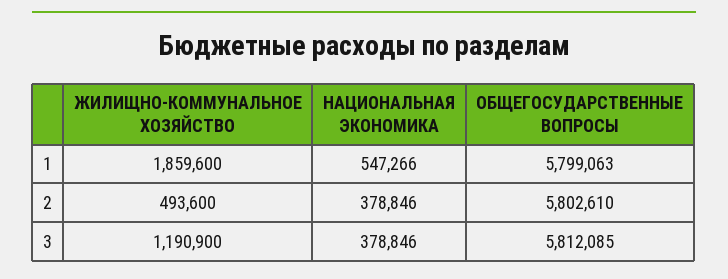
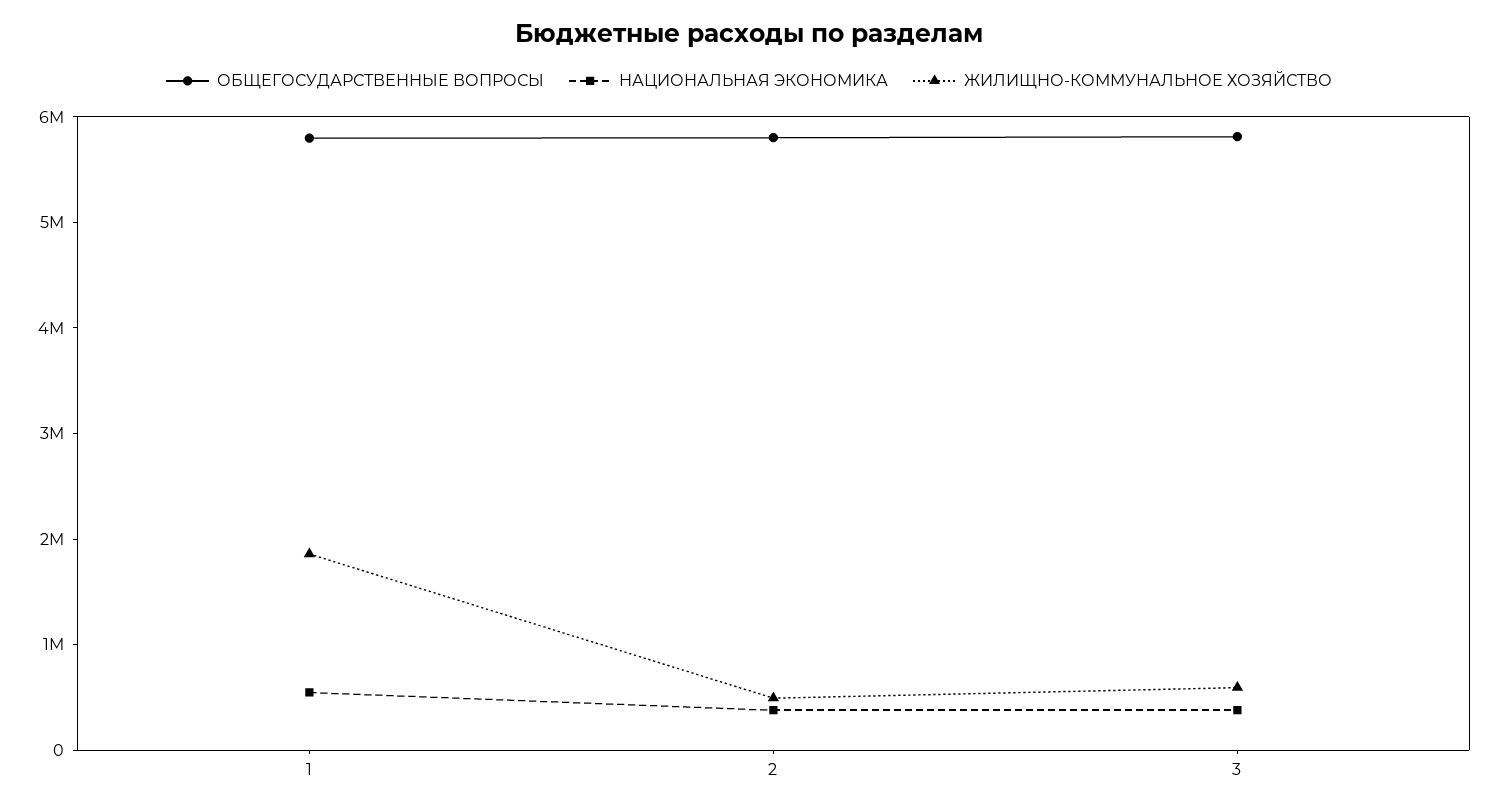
  {
    "ЖИЛИЩНО-КОММУНАЛЬНОЕ ХОЗЯЙСТВО": {
      "1": 1859600,
      "2": 493600,
-     "3": 1190900
+     "3": 600000
    },
    "НАЦИОНАЛЬНАЯ ЭКОНОМИКА": {
      "1": 547266,
      "2": 378846,
      "3": 378846
    },
    "ОБЩЕГОСУДАРСТВЕННЫЕ ВОПРОСЫ": {
      "1": 5799063,
      "2": 5802610,
      "3": 5812085
    }
  }

